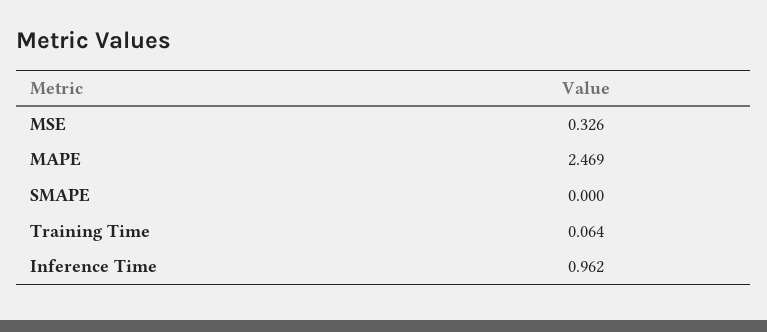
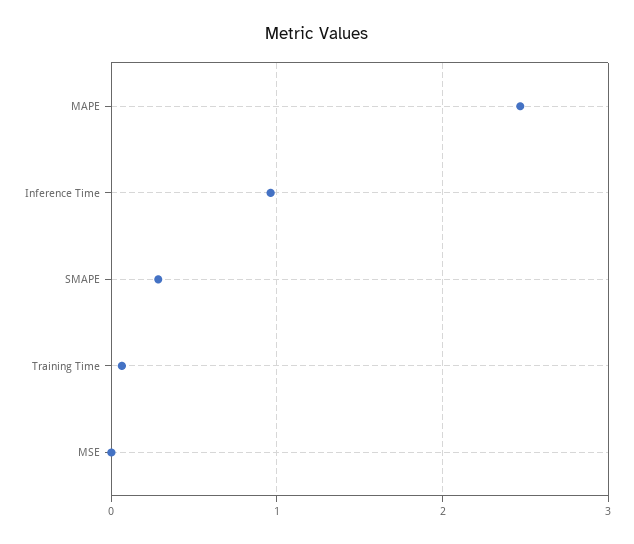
  {
-   "MSE": 0.326,
+   "MSE": 0,
    "MAPE": 2.469,
-   "SMAPE": 0,
+   "SMAPE": 0.3,
    "Training Time": 0.064,
    "Inference Time": 0.962
  }

